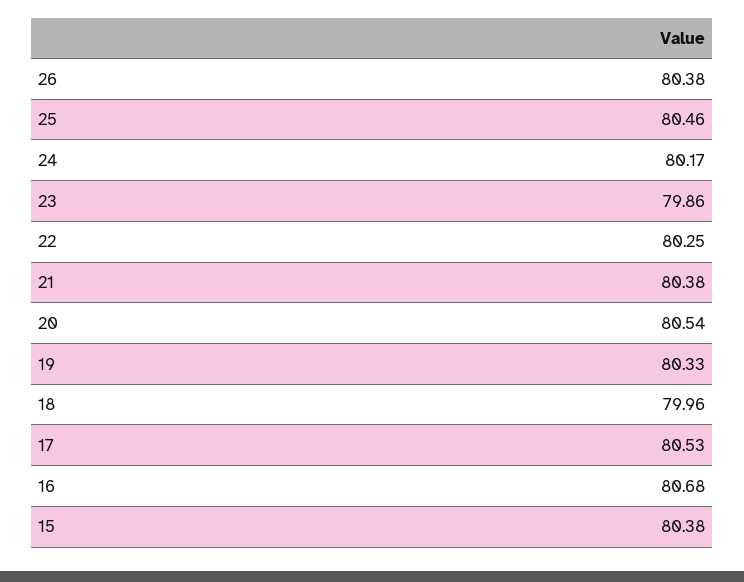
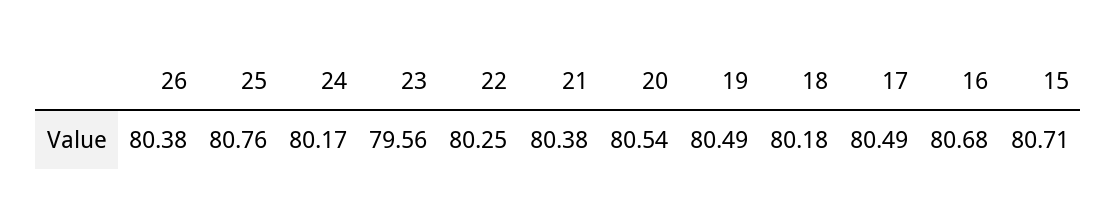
  {
    "26": 80.38,
-   "25": 80.46,
+   "25": 80.76,
    "24": 80.17,
-   "23": 79.86,
+   "23": 79.56,
    "22": 80.25,
    "21": 80.38,
    "20": 80.54,
-   "19": 80.33,
+   "19": 80.49,
-   "18": 79.96,
+   "18": 80.18,
-   "17": 80.53,
+   "17": 80.49,
    "16": 80.68,
-   "15": 80.38
+   "15": 80.71
  }

